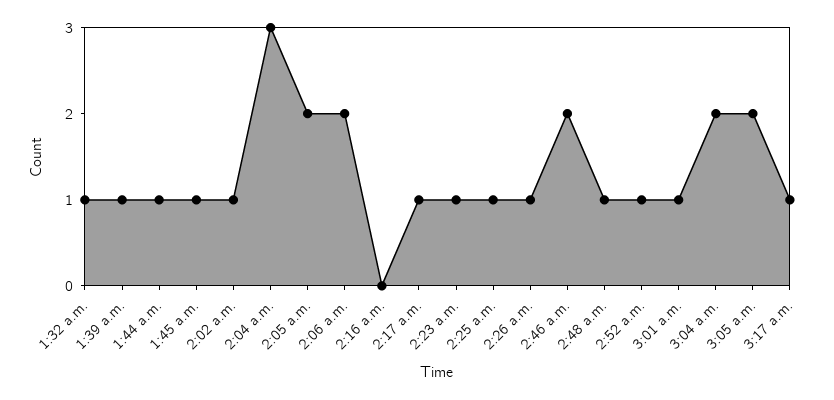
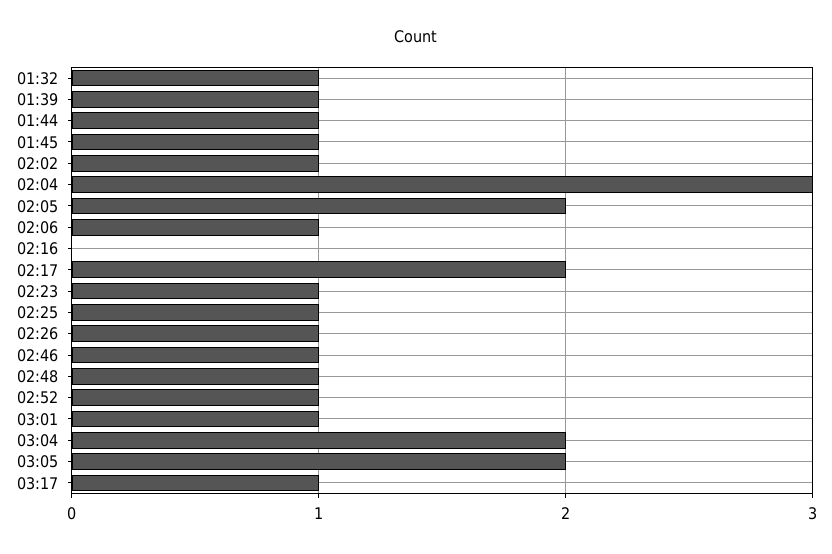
  {
    "1:32 a.m.": 1,
    "1:39 a.m.": 1,
    "1:44 a.m.": 1,
    "1:45 a.m.": 1,
    "2:02 a.m.": 1,
    "2:04 a.m.": 3,
    "2:05 a.m.": 2,
-   "2:06 a.m.": 2,
+   "2:06 a.m.": 1,
    "2:16 a.m.": 0,
-   "2:17 a.m.": 1,
+   "2:17 a.m.": 2,
    "2:23 a.m.": 1,
    "2:25 a.m.": 1,
    "2:26 a.m.": 1,
-   "2:46 a.m.": 2,
+   "2:46 a.m.": 1,
    "2:48 a.m.": 1,
    "2:52 a.m.": 1,
    "3:01 a.m.": 1,
    "3:04 a.m.": 2,
    "3:05 a.m.": 2,
    "3:17 a.m.": 1
  }

